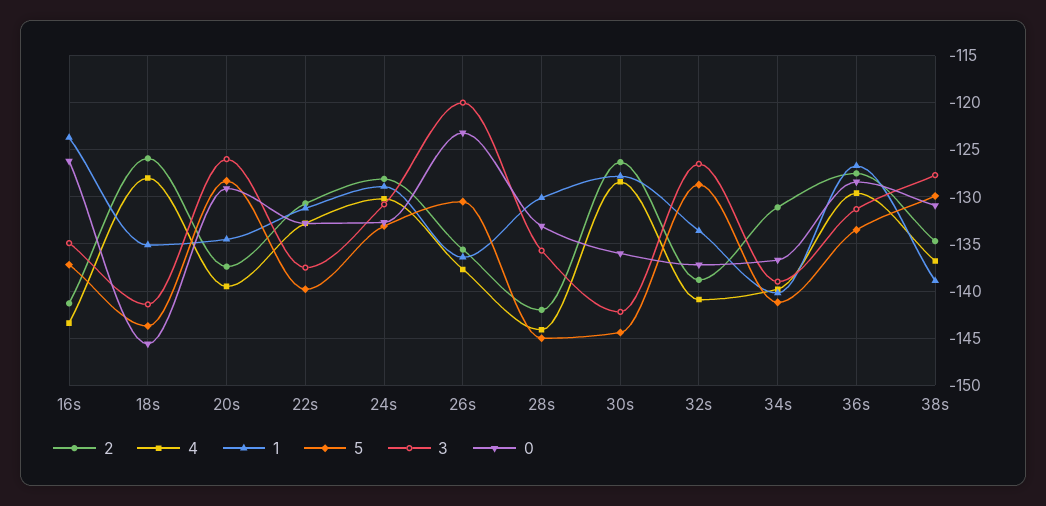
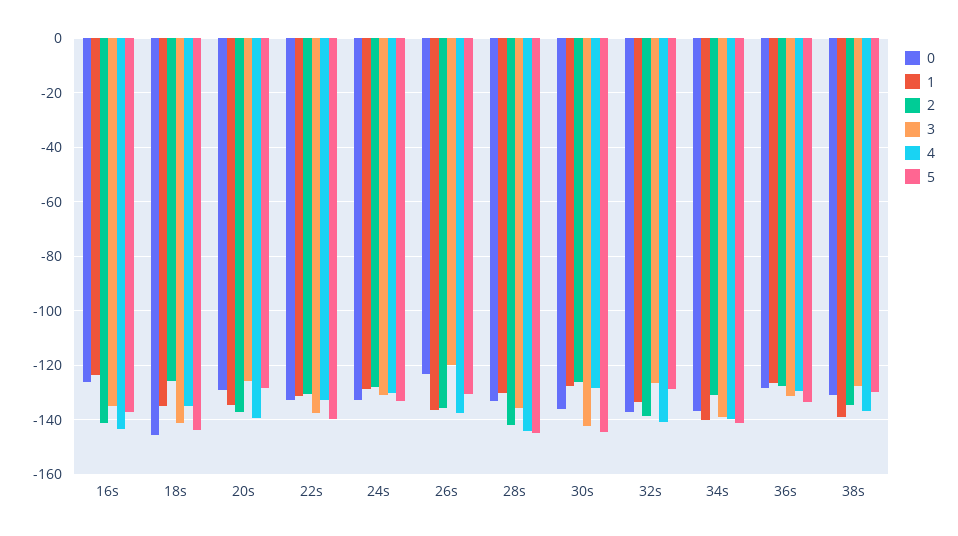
  {
    "2": {
      "16s": -141,
      "18s": -126,
      "20s": -137,
      "22s": -131,
      "24s": -128,
      "26s": -136,
      "28s": -142,
      "30s": -126,
      "32s": -139,
      "34s": -131,
      "36s": -128,
      "38s": -135
    },
    "4": {
      "16s": -143,
-     "18s": -128,
+     "18s": -135,
      "20s": -140,
      "22s": -133,
      "24s": -130,
      "26s": -138,
      "28s": -144,
      "30s": -128,
      "32s": -141,
      "34s": -140,
      "36s": -130,
      "38s": -137
    },
    "1": {
      "16s": -124,
      "18s": -135,
      "20s": -135,
      "22s": -131,
      "24s": -129,
      "26s": -136,
      "28s": -130,
      "30s": -128,
      "32s": -134,
      "34s": -140,
      "36s": -127,
      "38s": -139
    },
    "5": {
      "16s": -137,
      "18s": -144,
      "20s": -128,
      "22s": -140,
      "24s": -133,
      "26s": -131,
      "28s": -145,
      "30s": -144,
      "32s": -129,
      "34s": -141,
      "36s": -134,
      "38s": -130
    },
    "3": {
      "16s": -135,
      "18s": -141,
      "20s": -126,
      "22s": -138,
      "24s": -131,
      "26s": -120,
      "28s": -136,
      "30s": -142,
      "32s": -127,
      "34s": -139,
      "36s": -131,
      "38s": -128
    },
    "0": {
      "16s": -126,
      "18s": -146,
      "20s": -129,
      "22s": -133,
      "24s": -133,
      "26s": -123,
      "28s": -133,
      "30s": -136,
      "32s": -137,
      "34s": -137,
      "36s": -128,
      "38s": -131
    }
  }

